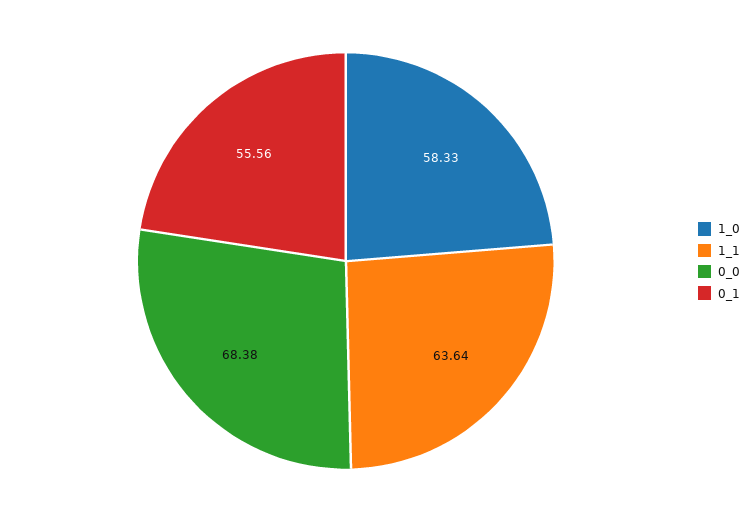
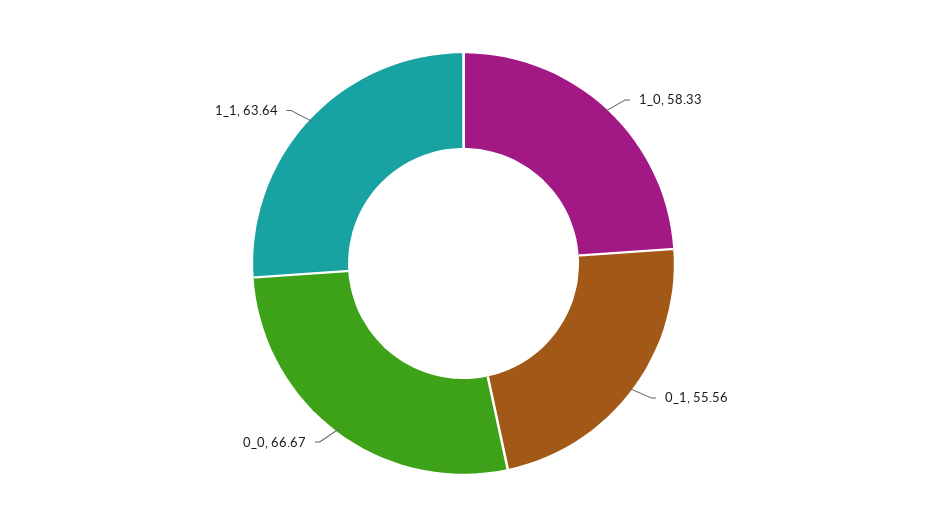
  {
    "1_0": 58.33,
    "1_1": 63.64,
-   "0_0": 68.38,
+   "0_0": 66.67,
    "0_1": 55.56
  }

